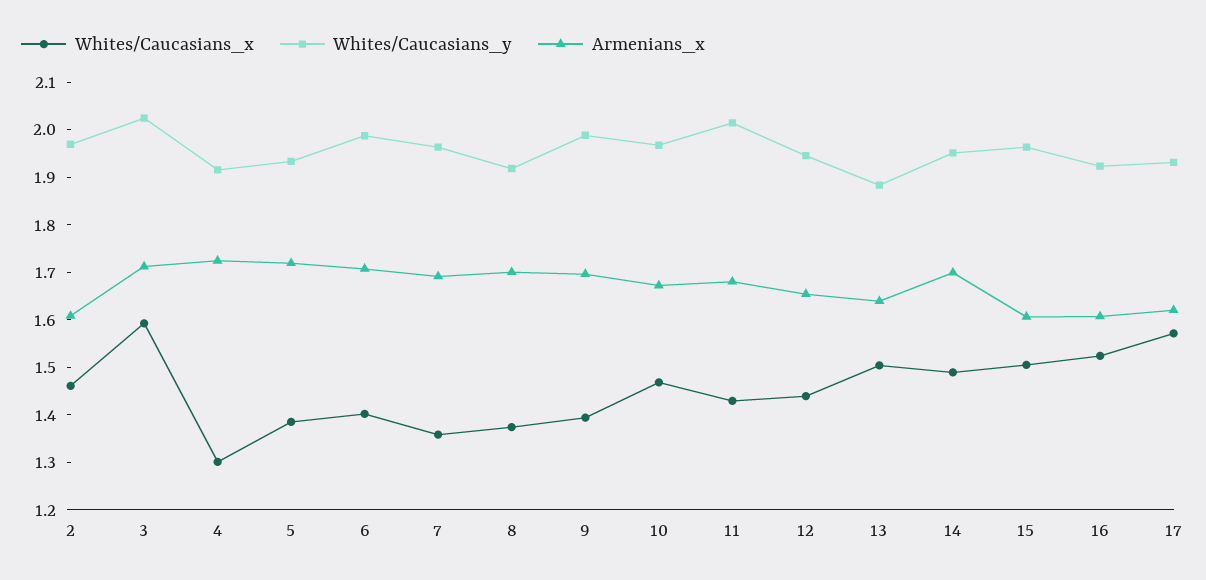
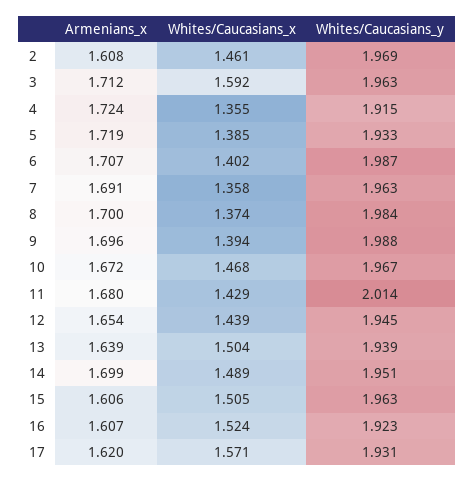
  {
    "Whites/Caucasians_x": {
      "2": 1.461,
      "3": 1.592,
-     "4": 1.3,
+     "4": 1.355,
      "5": 1.385,
      "6": 1.402,
      "7": 1.358,
      "8": 1.374,
      "9": 1.394,
      "10": 1.468,
      "11": 1.429,
      "12": 1.439,
      "13": 1.504,
      "14": 1.489,
      "15": 1.505,
      "16": 1.524,
      "17": 1.571
    },
    "Whites/Caucasians_y": {
      "2": 1.969,
-     "3": 2.02,
+     "3": 1.963,
      "4": 1.915,
      "5": 1.933,
      "6": 1.987,
      "7": 1.963,
-     "8": 1.92,
+     "8": 1.984,
      "9": 1.988,
      "10": 1.967,
      "11": 2.014,
      "12": 1.945,
-     "13": 1.88,
+     "13": 1.939,
      "14": 1.951,
      "15": 1.963,
      "16": 1.923,
      "17": 1.931
    },
    "Armenians_x": {
      "2": 1.608,
      "3": 1.712,
      "4": 1.724,
      "5": 1.719,
      "6": 1.707,
      "7": 1.691,
      "8": 1.7,
      "9": 1.696,
      "10": 1.672,
      "11": 1.68,
      "12": 1.654,
      "13": 1.639,
      "14": 1.699,
      "15": 1.606,
      "16": 1.607,
      "17": 1.62
    }
  }

